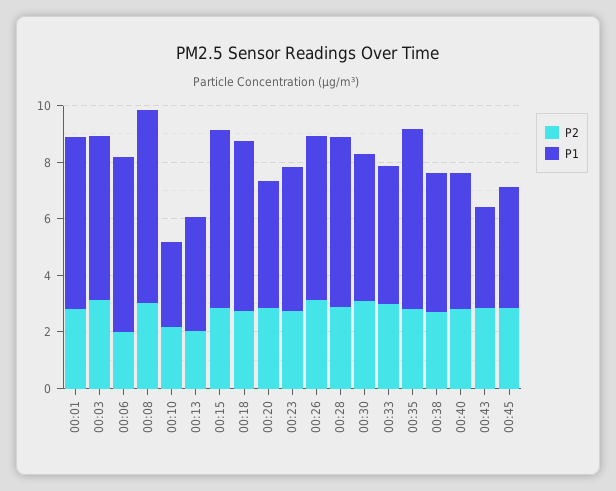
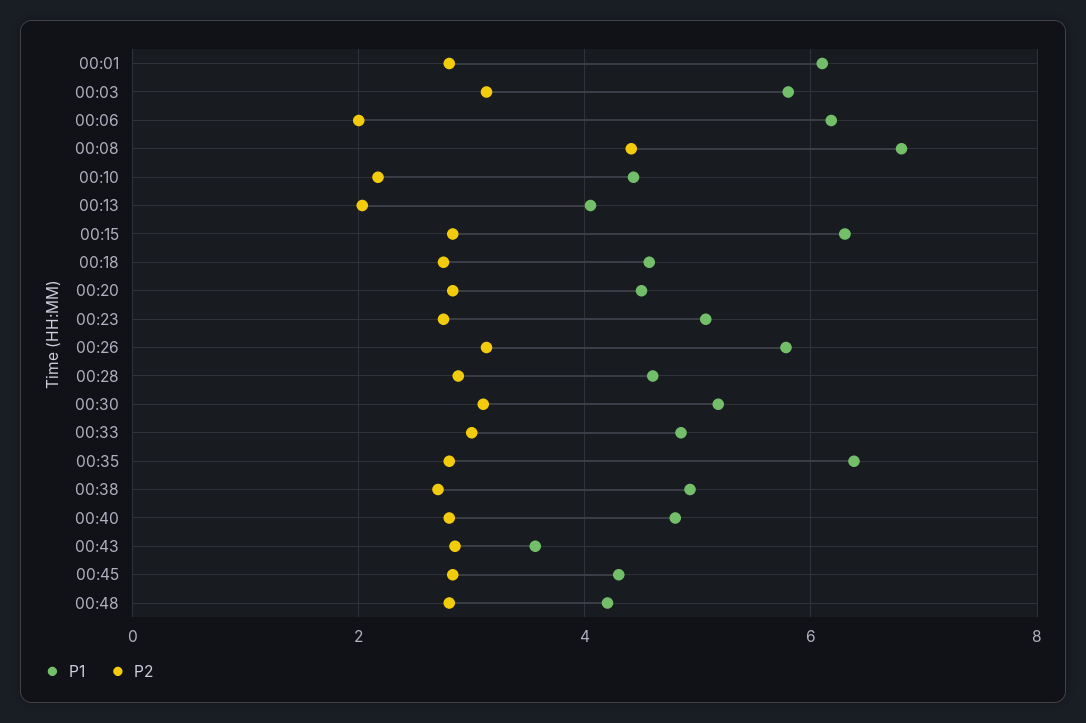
  {
    "P2": {
      "00:01": 2.8,
      "00:03": 3.2,
      "00:06": 2,
-     "00:08": 3,
+     "00:08": 4.4,
      "00:10": 2.2,
      "00:13": 2,
      "00:15": 2.8,
      "00:18": 2.8,
      "00:20": 2.8,
      "00:23": 2.8,
      "00:26": 3.2,
      "00:28": 2.8,
      "00:30": 3.2,
      "00:33": 3,
      "00:35": 2.8,
      "00:38": 2.8,
      "00:40": 2.8,
      "00:43": 2.8,
-     "00:45": 2.8
+     "00:45": 2.8,
+     "00:48": 2.8
    },
    "P1": {
      "00:01": 6.2,
      "00:03": 5.8,
      "00:06": 6.2,
      "00:08": 6.8,
-     "00:10": 3,
+     "00:10": 4.4,
      "00:13": 4,
      "00:15": 6.4,
-     "00:18": 6,
+     "00:18": 4.6,
      "00:20": 4.6,
      "00:23": 5,
      "00:26": 5.8,
-     "00:28": 6,
+     "00:28": 4.6,
      "00:30": 5.2,
      "00:33": 4.8,
      "00:35": 6.4,
      "00:38": 5,
      "00:40": 4.8,
      "00:43": 3.6,
-     "00:45": 4.4
+     "00:45": 4.4,
+     "00:48": 4.2
    }
  }

